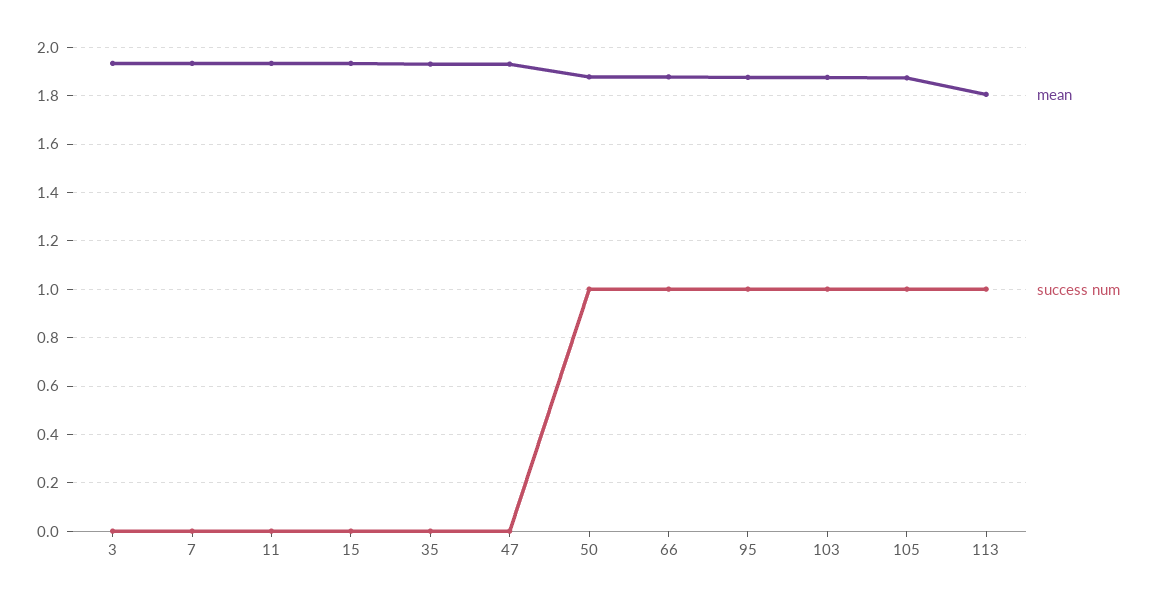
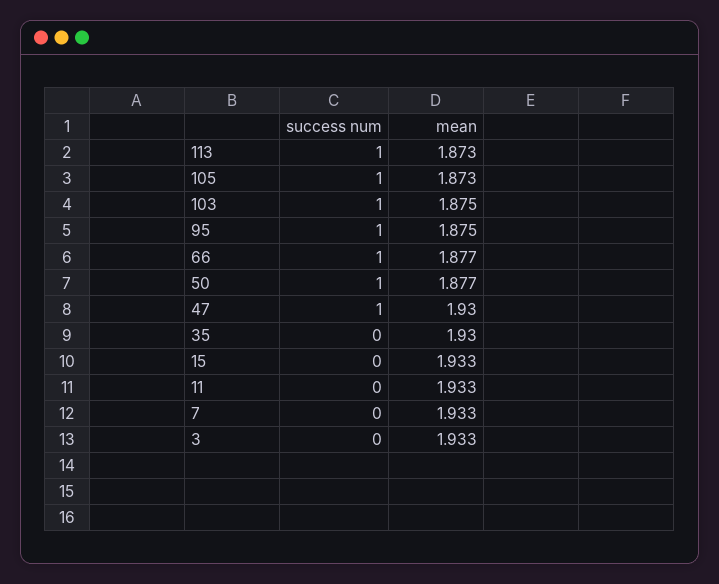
  {
    "mean": {
      "3": 1.933,
      "7": 1.933,
      "11": 1.933,
      "15": 1.933,
      "35": 1.93,
      "47": 1.93,
      "50": 1.877,
      "66": 1.877,
      "95": 1.875,
      "103": 1.875,
      "105": 1.873,
-     "113": 1.8
+     "113": 1.873
    },
    "success num": {
      "3": 0,
      "7": 0,
      "11": 0,
      "15": 0,
      "35": 0,
-     "47": 0,
+     "47": 1,
      "50": 1,
      "66": 1,
      "95": 1,
      "103": 1,
      "105": 1,
      "113": 1
    }
  }

